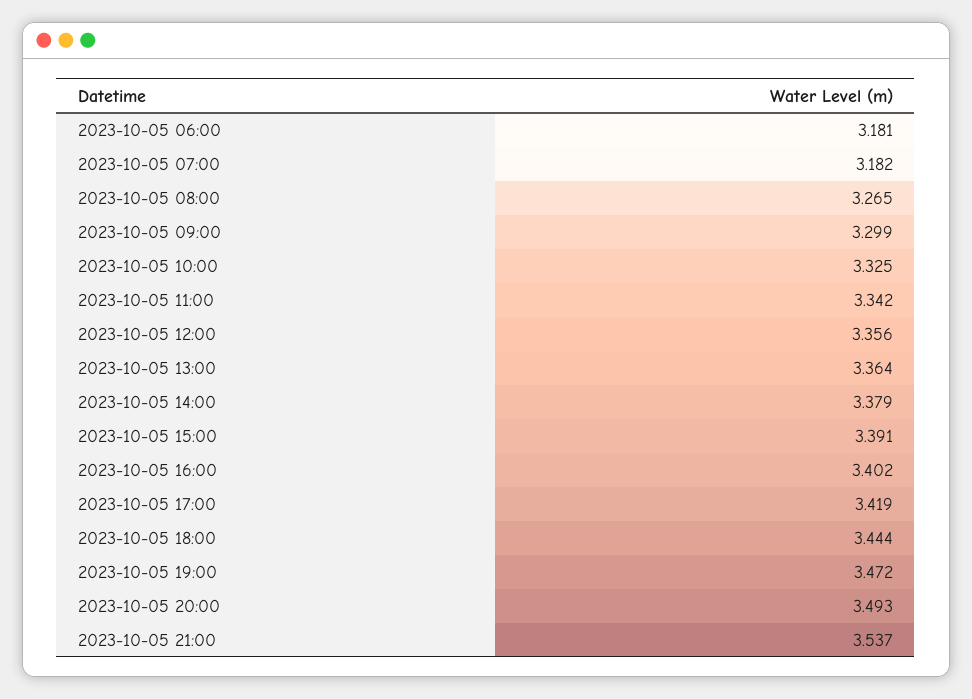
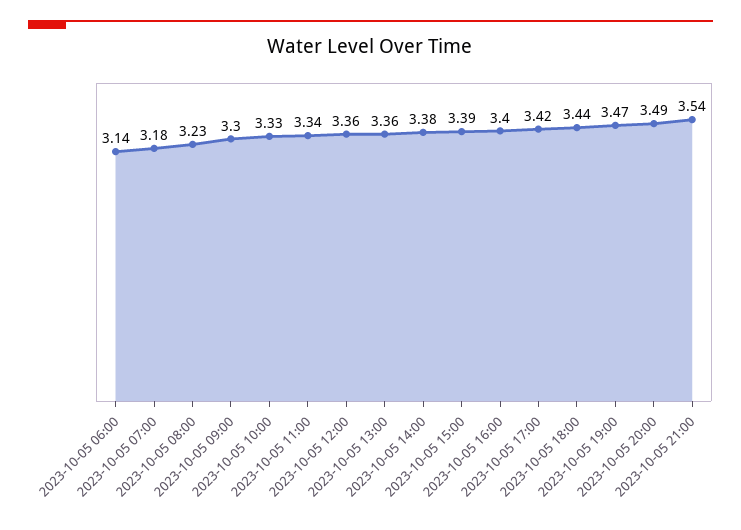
  {
-   "2023-10-05 06:00": 3.181,
+   "2023-10-05 06:00": 3.14,
    "2023-10-05 07:00": 3.182,
-   "2023-10-05 08:00": 3.265,
+   "2023-10-05 08:00": 3.23,
    "2023-10-05 09:00": 3.299,
    "2023-10-05 10:00": 3.325,
    "2023-10-05 11:00": 3.342,
    "2023-10-05 12:00": 3.356,
    "2023-10-05 13:00": 3.364,
    "2023-10-05 14:00": 3.379,
    "2023-10-05 15:00": 3.391,
    "2023-10-05 16:00": 3.402,
    "2023-10-05 17:00": 3.419,
    "2023-10-05 18:00": 3.444,
    "2023-10-05 19:00": 3.472,
    "2023-10-05 20:00": 3.493,
    "2023-10-05 21:00": 3.537
  }

